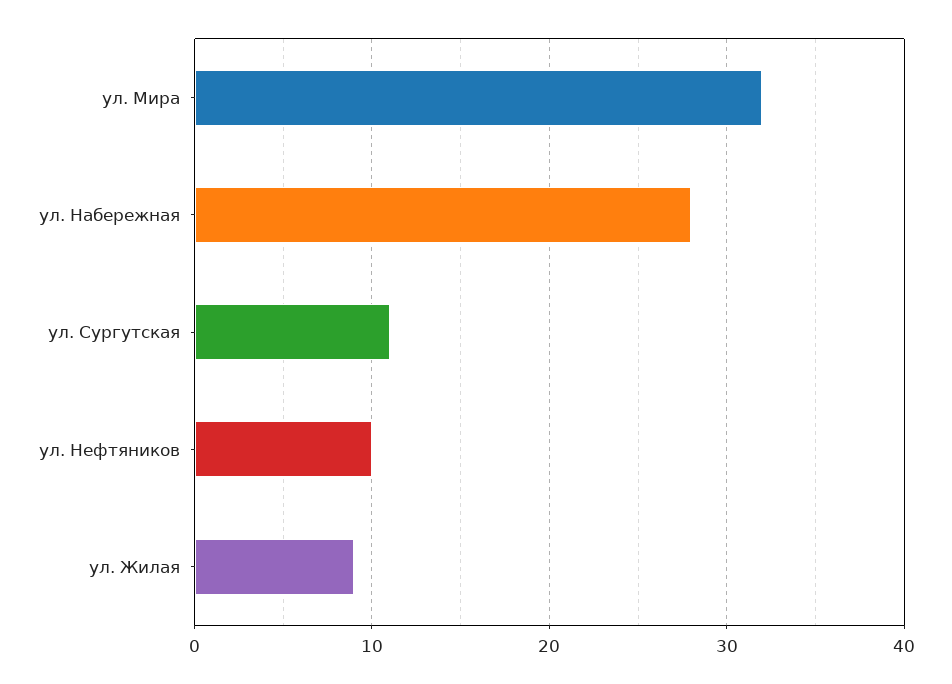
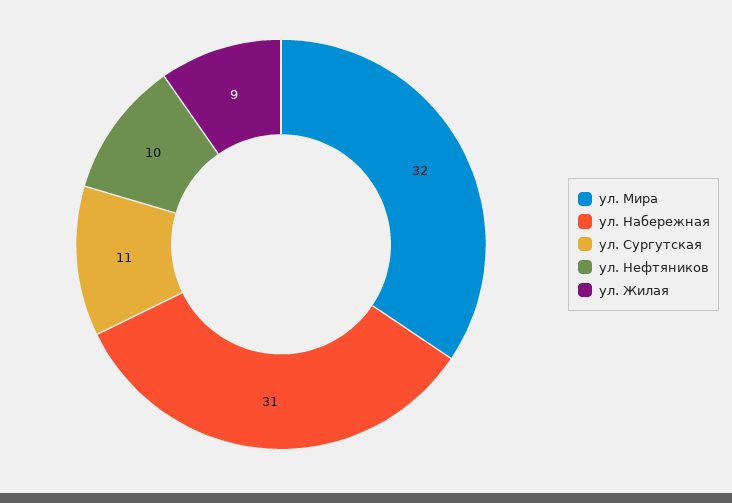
  {
    "ул. Мира": 32,
-   "ул. Набережная": 28,
+   "ул. Набережная": 31,
    "ул. Сургутская": 11,
    "ул. Нефтяников": 10,
    "ул. Жилая": 9
  }

